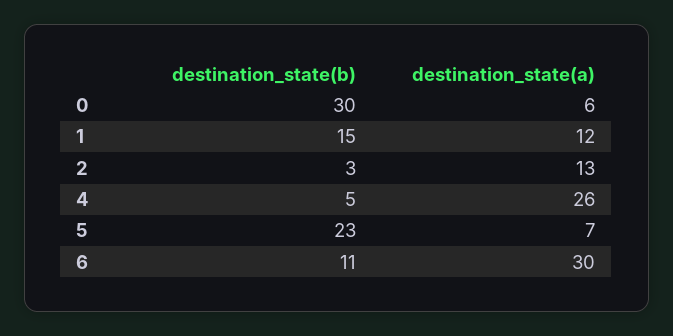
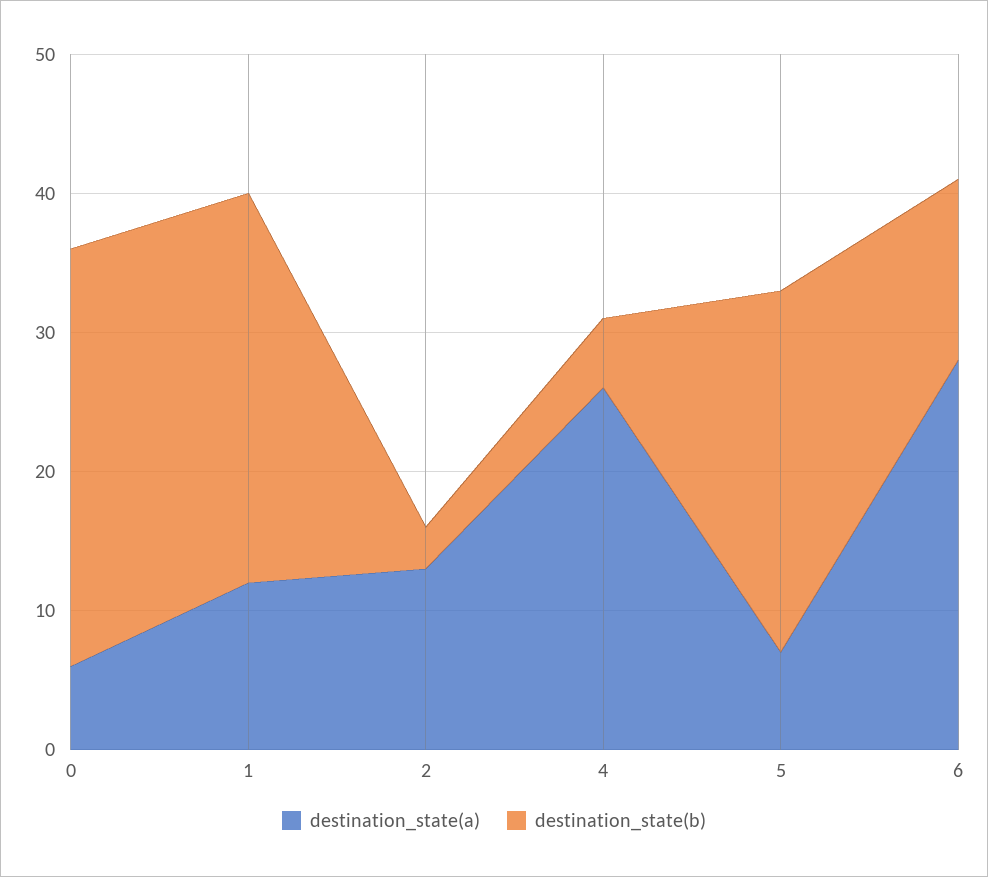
  {
    "destination_state(b)": {
      "0": 30,
-     "1": 15,
+     "1": 28,
      "2": 3,
      "4": 5,
-     "5": 23,
+     "5": 26,
-     "6": 11
+     "6": 13
    },
    "destination_state(a)": {
      "0": 6,
      "1": 12,
      "2": 13,
      "4": 26,
      "5": 7,
-     "6": 30
+     "6": 28
    }
  }

